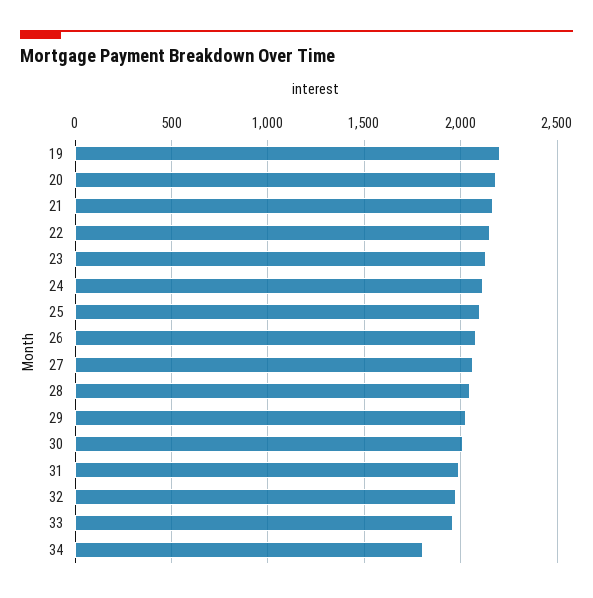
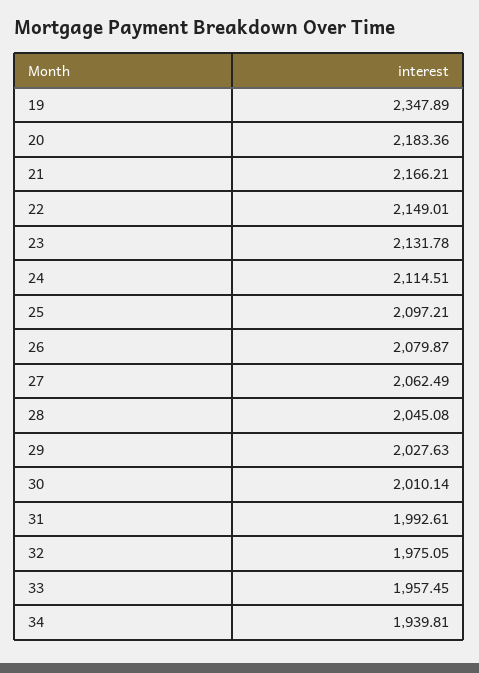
  {
-   "19": 2200,
+   "19": 2347.89,
    "20": 2183.36,
    "21": 2166.21,
    "22": 2149.01,
    "23": 2131.78,
    "24": 2114.51,
    "25": 2097.21,
    "26": 2079.87,
    "27": 2062.49,
    "28": 2045.08,
    "29": 2027.63,
    "30": 2010.14,
    "31": 1992.61,
    "32": 1975.05,
    "33": 1957.45,
-   "34": 1800
+   "34": 1939.81
  }

